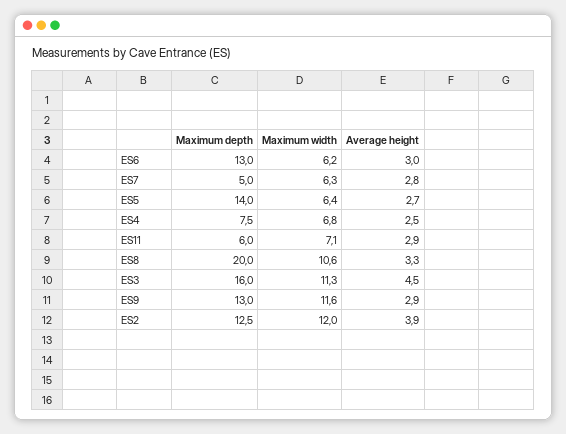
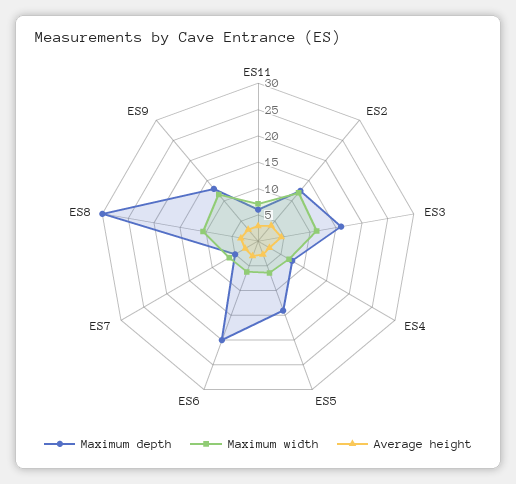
  {
    "Maximum depth": {
-     "ES6": 13,
+     "ES6": 20,
      "ES7": 5,
      "ES5": 14,
      "ES4": 7.5,
      "ES11": 6,
-     "ES8": 20,
+     "ES8": 30,
      "ES3": 16,
      "ES9": 13,
      "ES2": 12.5
    },
    "Maximum width": {
      "ES6": 6.2,
      "ES7": 6.3,
      "ES5": 6.4,
      "ES4": 6.8,
      "ES11": 7.1,
      "ES8": 10.6,
      "ES3": 11.3,
      "ES9": 11.6,
      "ES2": 12
    },
    "Average height": {
      "ES6": 3,
      "ES7": 2.8,
      "ES5": 2.7,
      "ES4": 2.5,
      "ES11": 2.9,
      "ES8": 3.3,
      "ES3": 4.5,
      "ES9": 2.9,
      "ES2": 3.9
    }
  }

